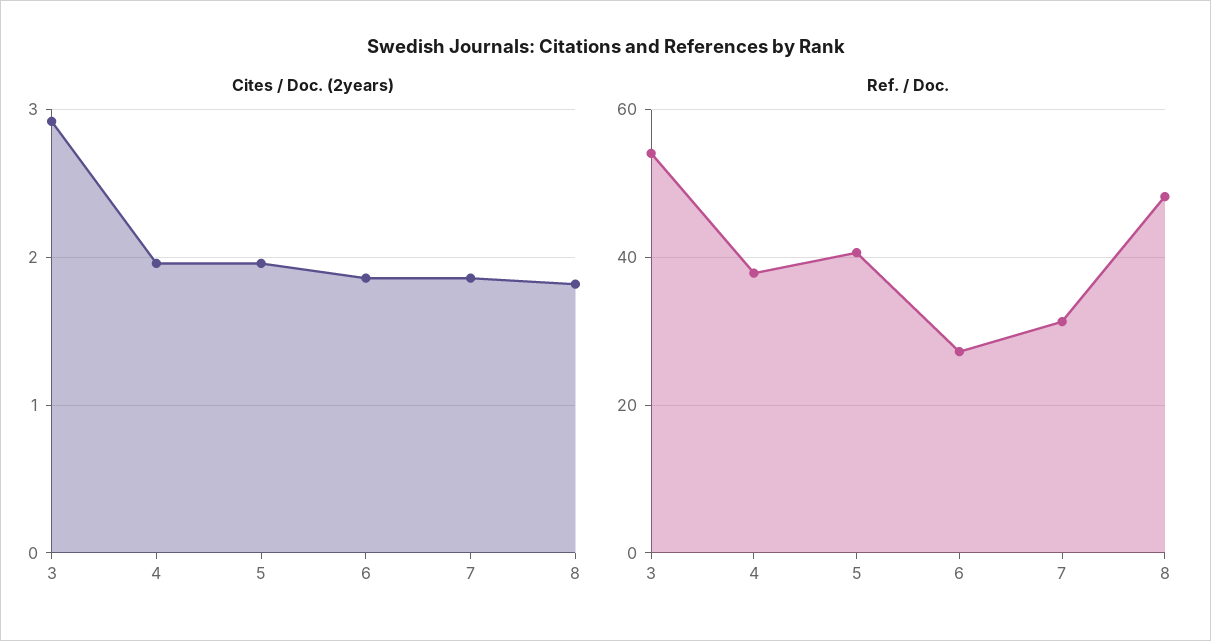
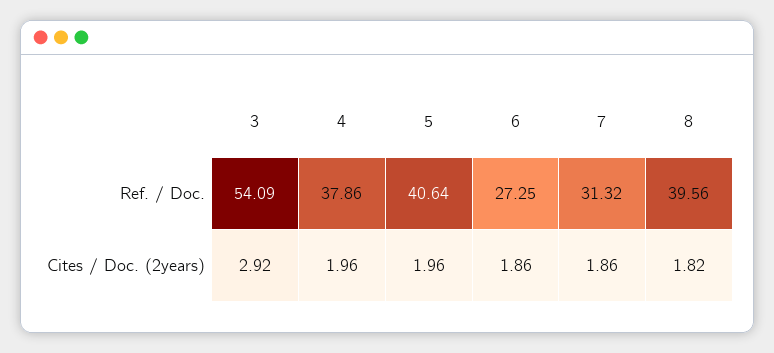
  {
    "Cites / Doc. (2years)": {
      "3": 2.92,
      "4": 1.96,
      "5": 1.96,
      "6": 1.86,
      "7": 1.86,
      "8": 1.82
    },
    "Ref. / Doc.": {
      "3": 54.09,
      "4": 37.86,
      "5": 40.64,
      "6": 27.25,
      "7": 31.32,
-     "8": 48
+     "8": 39.56
    }
  }

